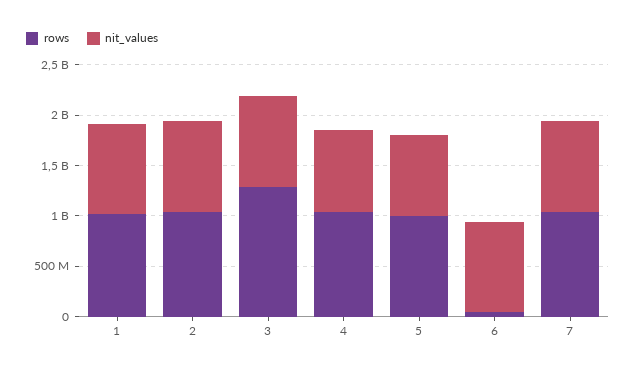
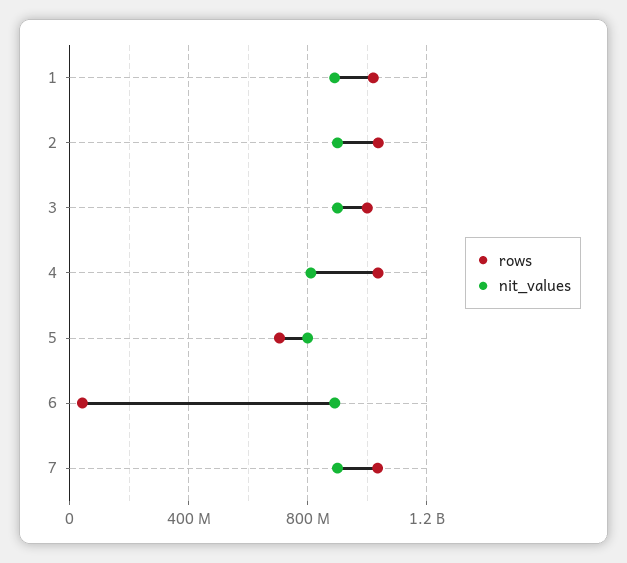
  {
    "rows": {
      "1": 1000000000,
      "2": 1050000000,
-     "3": 1300000000,
+     "3": 1000000000,
      "4": 1050000000,
-     "5": 1000000000,
+     "5": 700000000,
      "6": 50000000,
      "7": 1050000000
    },
    "nit_values": {
      "1": 900000000,
      "2": 900000000,
      "3": 900000000,
      "4": 800000000,
      "5": 800000000,
      "6": 900000000,
      "7": 900000000
    }
  }

